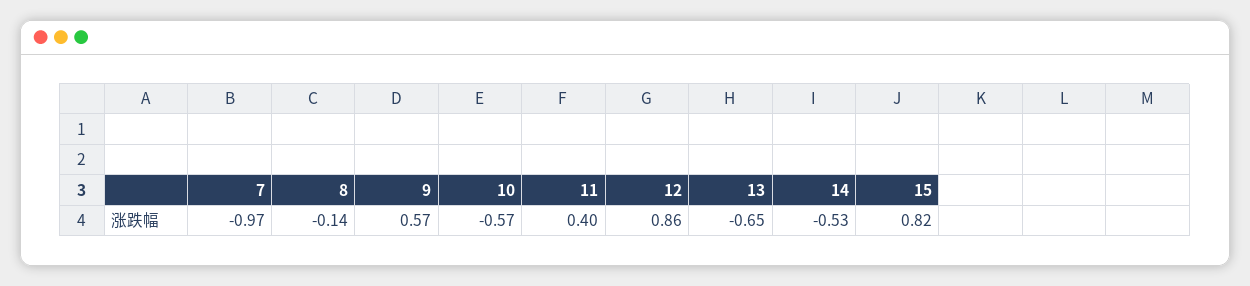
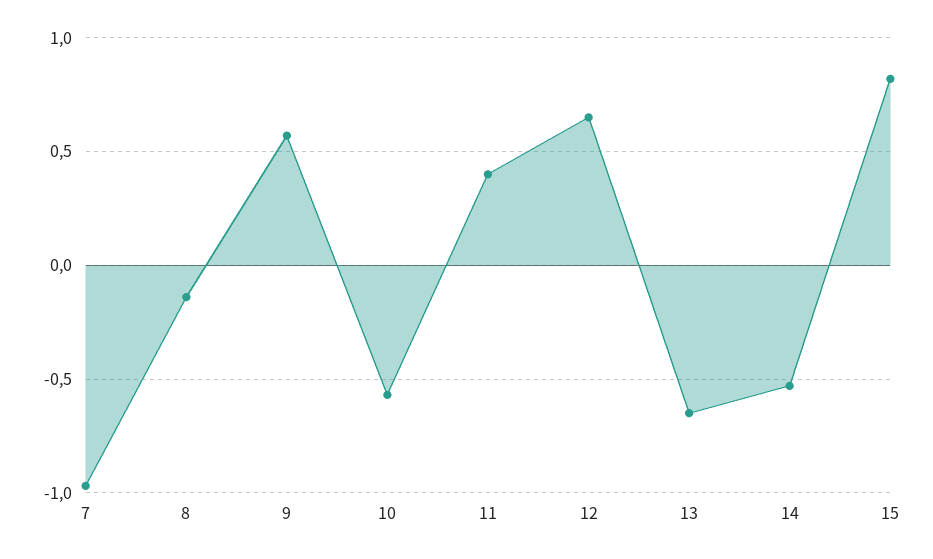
  {
    "7": -0.97,
    "8": -0.14,
    "9": 0.57,
    "10": -0.57,
    "11": 0.4,
-   "12": 0.86,
+   "12": 0.65,
    "13": -0.65,
    "14": -0.53,
    "15": 0.82
  }

